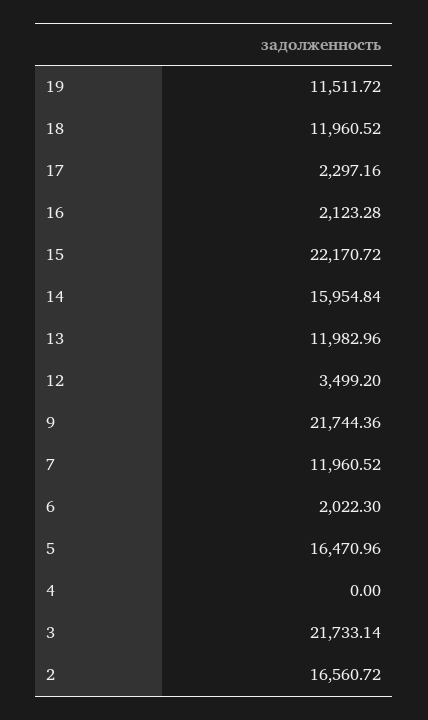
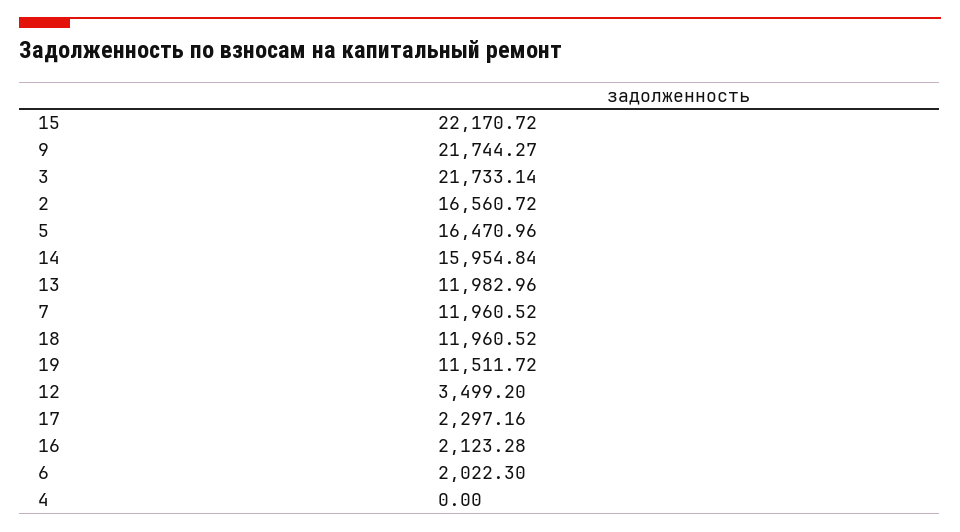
  {
    "19": 11511.72,
    "18": 11960.52,
    "17": 2297.16,
    "16": 2123.28,
    "15": 22170.72,
    "14": 15954.84,
    "13": 11982.96,
    "12": 3499.2,
-   "9": 21744.36,
+   "9": 21744.27,
    "7": 11960.52,
    "6": 2022.3,
    "5": 16470.96,
    "4": 0,
    "3": 21733.14,
    "2": 16560.72
  }

